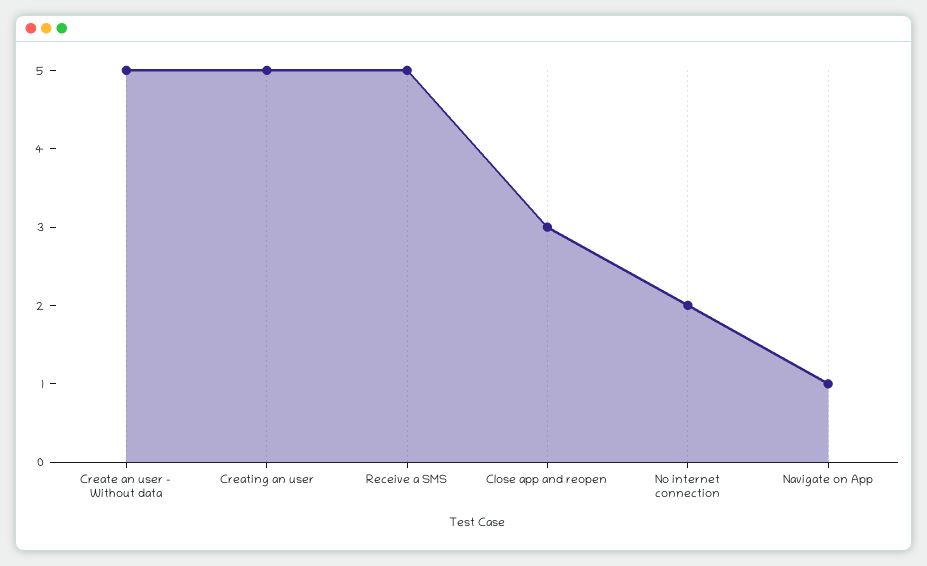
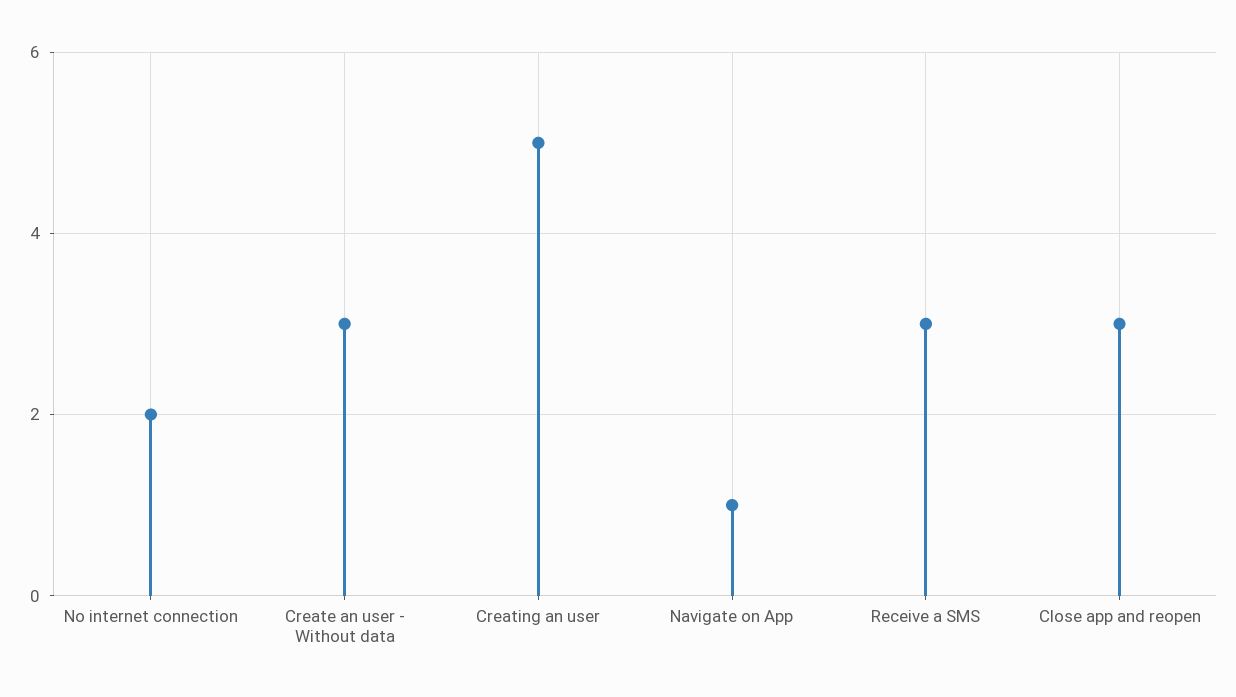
  {
-   "Create an user - Without data": 5,
+   "Create an user - Without data": 3,
    "Creating an user": 5,
-   "Receive a SMS": 5,
+   "Receive a SMS": 3,
    "Close app and reopen": 3,
    "No internet connection": 2,
    "Navigate on App": 1
  }

